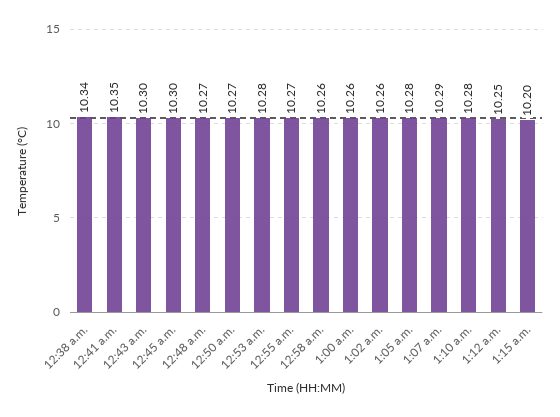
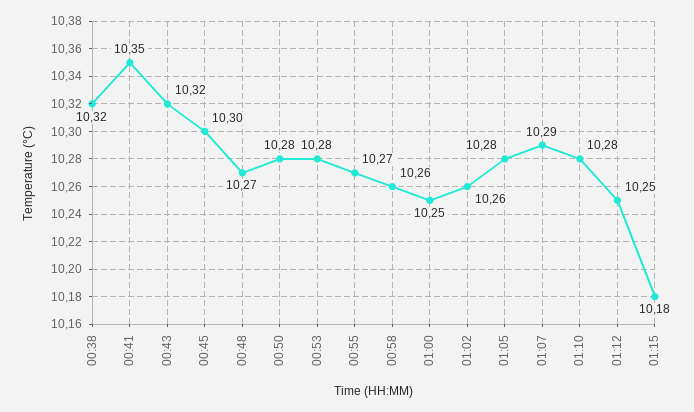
  {
-   "12:38 a.m.": 10.34,
+   "12:38 a.m.": 10.32,
    "12:41 a.m.": 10.35,
-   "12:43 a.m.": 10.3,
+   "12:43 a.m.": 10.32,
    "12:45 a.m.": 10.3,
    "12:48 a.m.": 10.27,
-   "12:50 a.m.": 10.27,
+   "12:50 a.m.": 10.28,
    "12:53 a.m.": 10.28,
    "12:55 a.m.": 10.27,
    "12:58 a.m.": 10.26,
-   "1:00 a.m.": 10.26,
+   "1:00 a.m.": 10.25,
    "1:02 a.m.": 10.26,
    "1:05 a.m.": 10.28,
    "1:07 a.m.": 10.29,
    "1:10 a.m.": 10.28,
    "1:12 a.m.": 10.25,
-   "1:15 a.m.": 10.2
+   "1:15 a.m.": 10.18
  }

